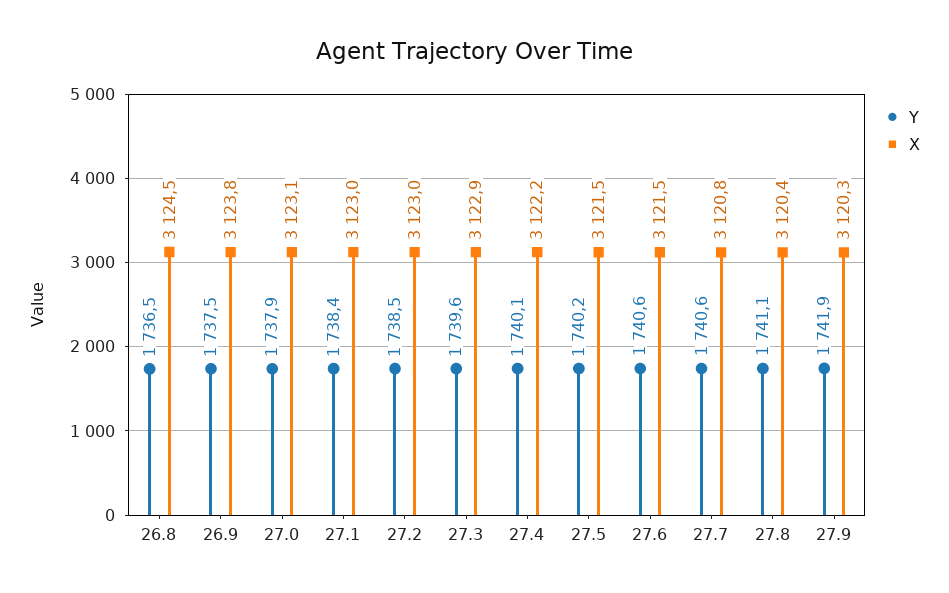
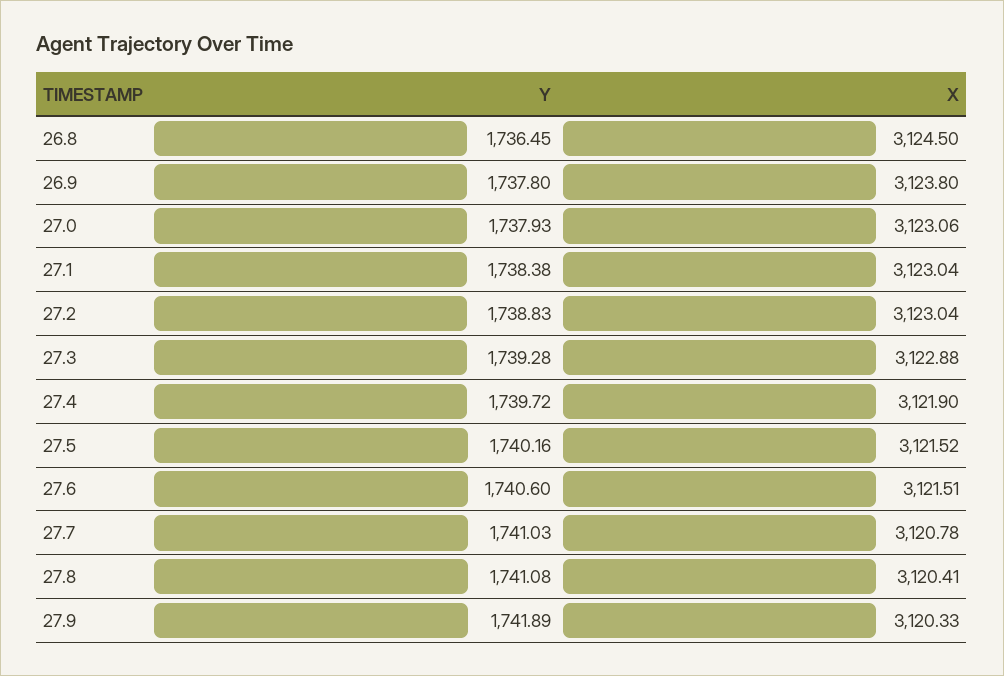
  {
    "Y": {
      "26.8": 1736.45,
-     "26.9": 1737.5,
+     "26.9": 1737.8,
      "27.0": 1737.93,
      "27.1": 1738.38,
-     "27.2": 1738.5,
+     "27.2": 1738.83,
-     "27.3": 1739.6,
+     "27.3": 1739.28,
-     "27.4": 1740.1,
+     "27.4": 1739.72,
      "27.5": 1740.16,
      "27.6": 1740.6,
-     "27.7": 1740.6,
+     "27.7": 1741.03,
      "27.8": 1741.08,
      "27.9": 1741.89
    },
    "X": {
      "26.8": 3124.5,
      "26.9": 3123.8,
      "27.0": 3123.06,
      "27.1": 3123.04,
      "27.2": 3123.04,
      "27.3": 3122.88,
-     "27.4": 3122.2,
+     "27.4": 3121.9,
      "27.5": 3121.52,
      "27.6": 3121.51,
      "27.7": 3120.78,
      "27.8": 3120.41,
      "27.9": 3120.33
    }
  }

